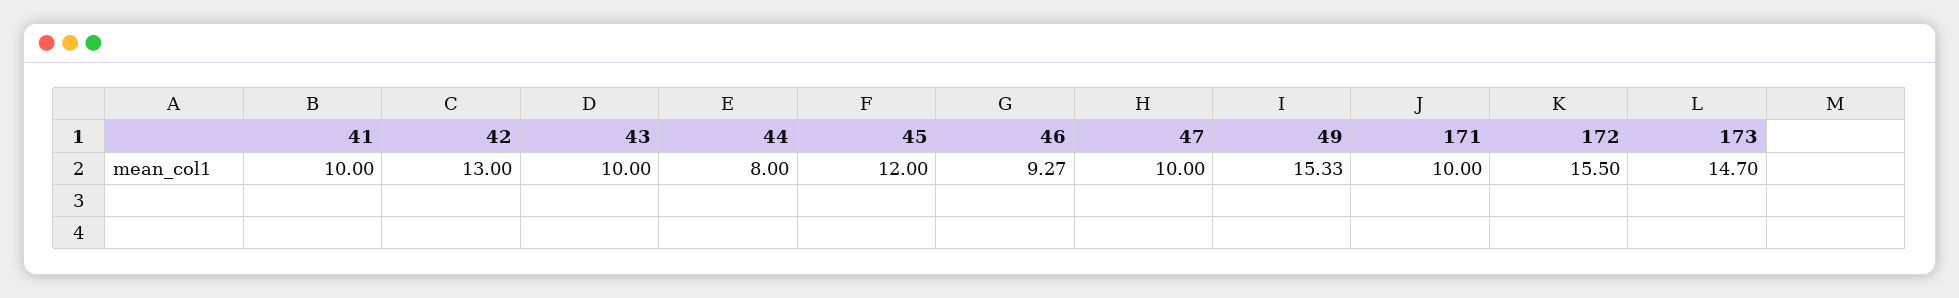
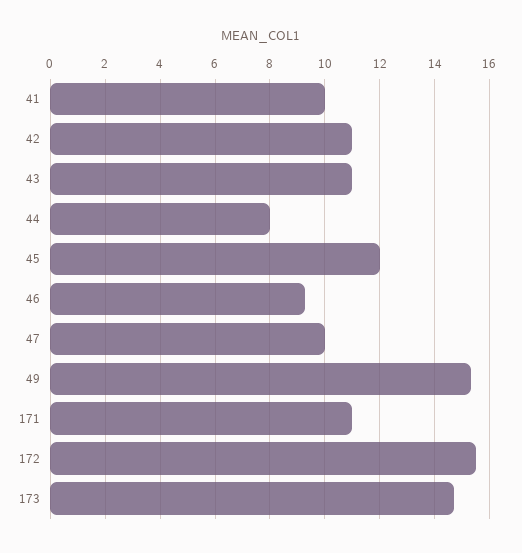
  {
    "41": 10,
-   "42": 13,
+   "42": 11,
-   "43": 10,
+   "43": 11,
    "44": 8,
    "45": 12,
    "46": 9.27,
    "47": 10,
    "49": 15.33,
-   "171": 10,
+   "171": 11,
    "172": 15.5,
    "173": 14.7
  }

